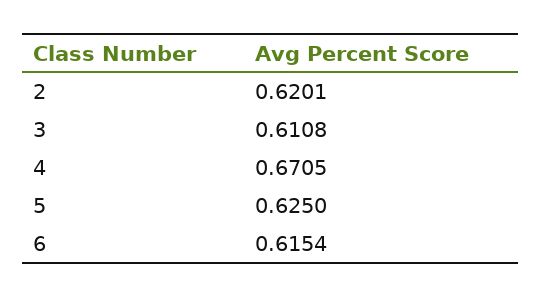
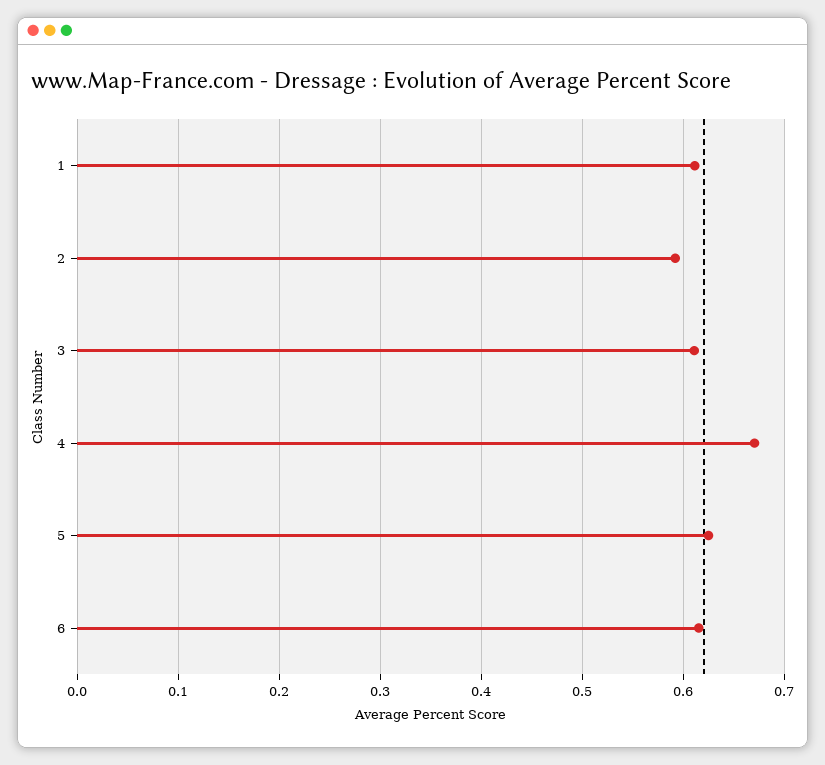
  {
-   "2": 0.6201,
+   "2": 0.59,
    "3": 0.6108,
    "4": 0.6705,
    "5": 0.625,
-   "6": 0.6154
+   "6": 0.6154,
+   "1": 0.61
  }

